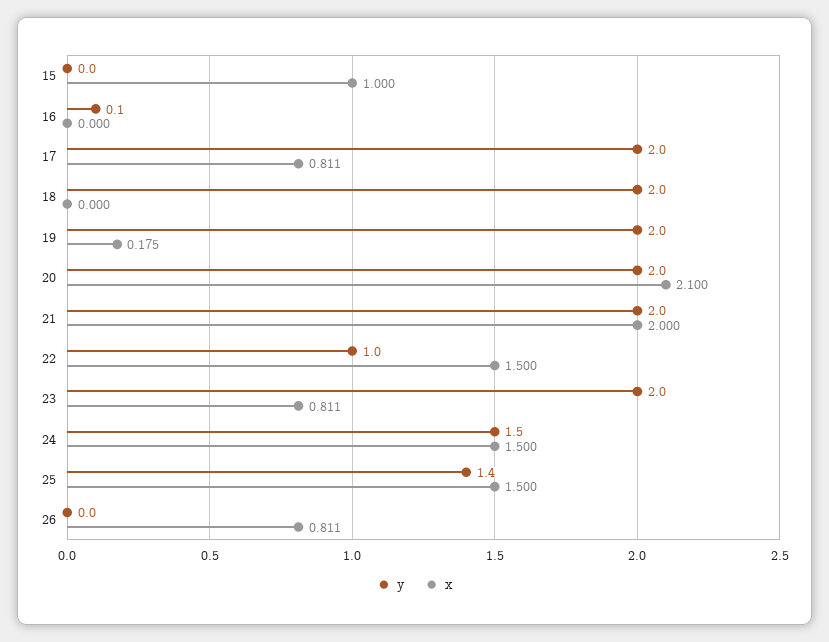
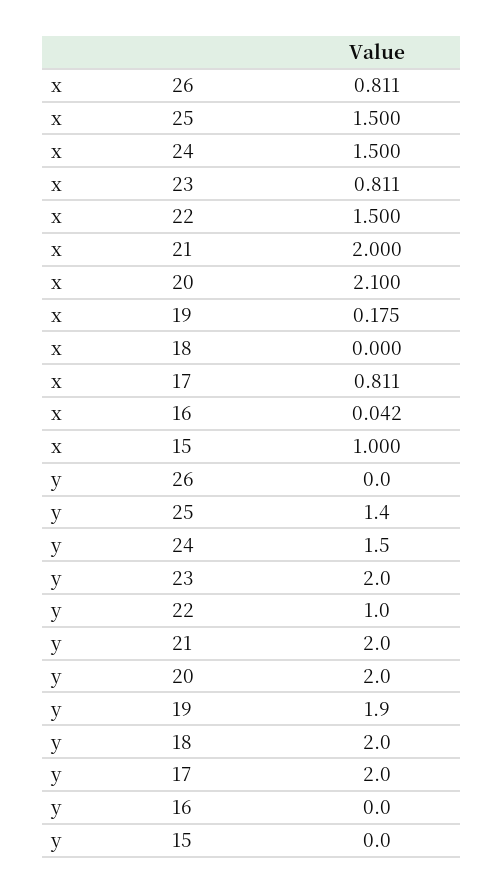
  {
    "y": {
      "15": 0,
-     "16": 0.1,
+     "16": 0,
      "17": 2,
      "18": 2,
-     "19": 2,
+     "19": 1.9,
      "20": 2,
      "21": 2,
      "22": 1,
      "23": 2,
      "24": 1.5,
      "25": 1.4,
      "26": 0
    },
    "x": {
      "15": 1,
-     "16": 0,
+     "16": 0.042,
      "17": 0.811,
      "18": 0,
      "19": 0.175,
      "20": 2.1,
      "21": 2,
      "22": 1.5,
      "23": 0.811,
      "24": 1.5,
      "25": 1.5,
      "26": 0.811
    }
  }

